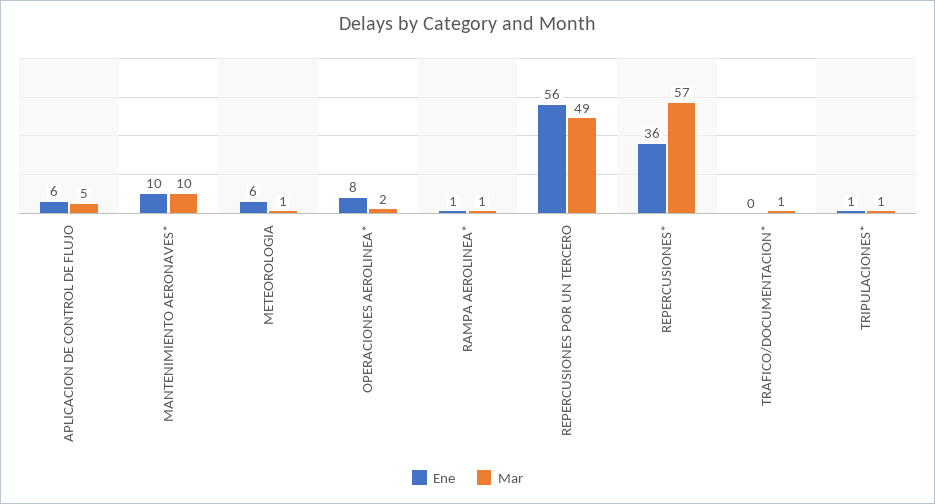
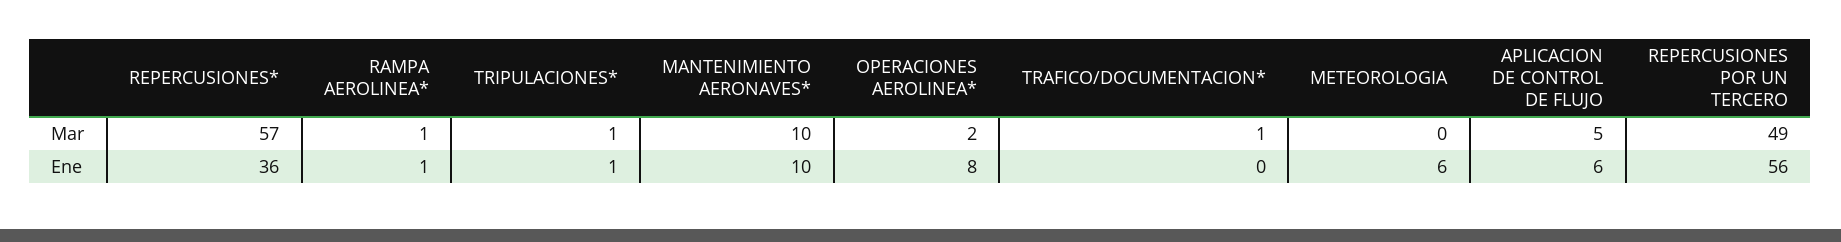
  {
    "Ene": {
      "APLICACION DE CONTROL DE FLUJO": 6,
      "MANTENIMIENTO AERONAVES*": 10,
      "METEOROLOGIA": 6,
      "OPERACIONES AEROLINEA*": 8,
      "RAMPA AEROLINEA*": 1,
      "REPERCUSIONES POR UN TERCERO": 56,
      "REPERCUSIONES*": 36,
      "TRAFICO/DOCUMENTACION*": 0,
      "TRIPULACIONES*": 1
    },
    "Mar": {
      "APLICACION DE CONTROL DE FLUJO": 5,
      "MANTENIMIENTO AERONAVES*": 10,
-     "METEOROLOGIA": 1,
+     "METEOROLOGIA": 0,
      "OPERACIONES AEROLINEA*": 2,
      "RAMPA AEROLINEA*": 1,
      "REPERCUSIONES POR UN TERCERO": 49,
      "REPERCUSIONES*": 57,
      "TRAFICO/DOCUMENTACION*": 1,
      "TRIPULACIONES*": 1
    }
  }

